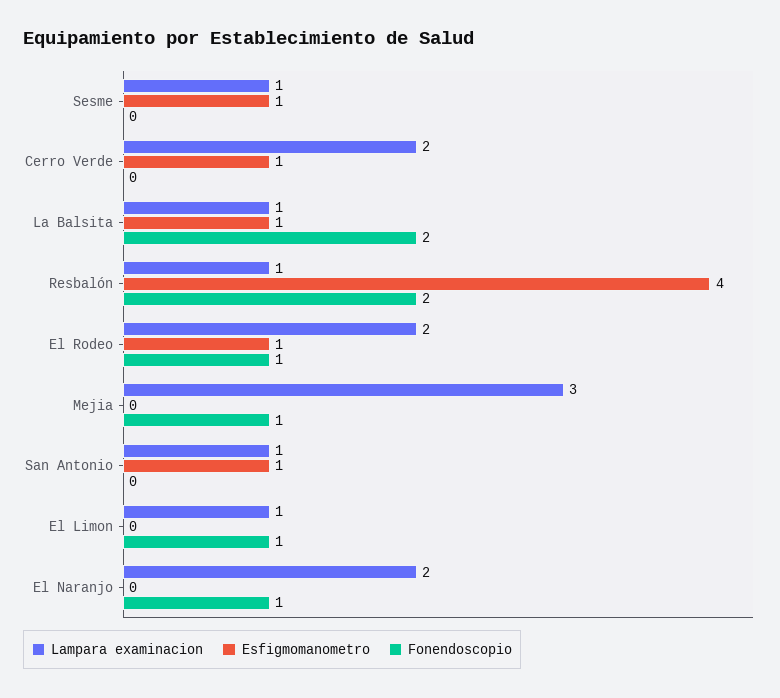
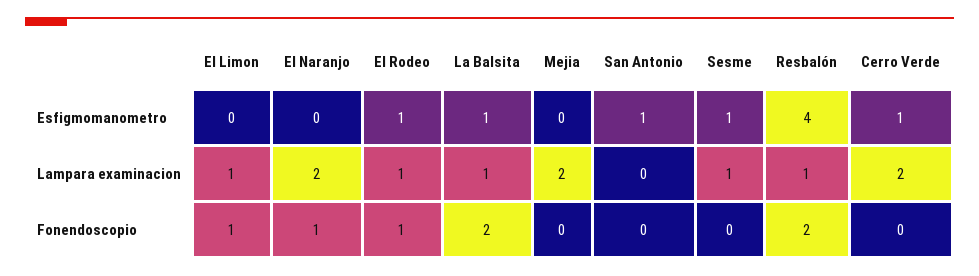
  {
    "Lampara examinacion": {
      "Sesme": 1,
      "Cerro Verde": 2,
      "La Balsita": 1,
      "Resbalón": 1,
-     "El Rodeo": 2,
+     "El Rodeo": 1,
-     "Mejia": 3,
+     "Mejia": 2,
-     "San Antonio": 1,
+     "San Antonio": 0,
      "El Limon": 1,
      "El Naranjo": 2
    },
    "Esfigmomanometro": {
      "Sesme": 1,
      "Cerro Verde": 1,
      "La Balsita": 1,
      "Resbalón": 4,
      "El Rodeo": 1,
      "Mejia": 0,
      "San Antonio": 1,
      "El Limon": 0,
      "El Naranjo": 0
    },
    "Fonendoscopio": {
      "Sesme": 0,
      "Cerro Verde": 0,
      "La Balsita": 2,
      "Resbalón": 2,
      "El Rodeo": 1,
-     "Mejia": 1,
+     "Mejia": 0,
      "San Antonio": 0,
      "El Limon": 1,
      "El Naranjo": 1
    }
  }

